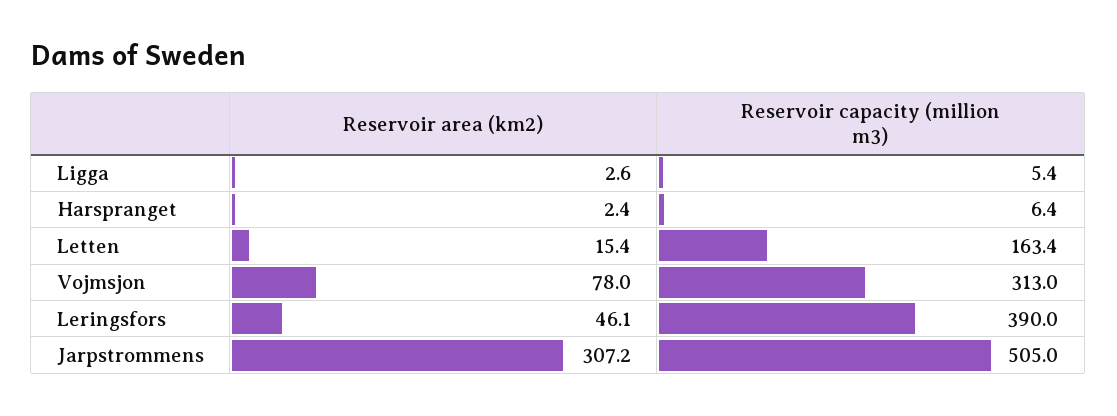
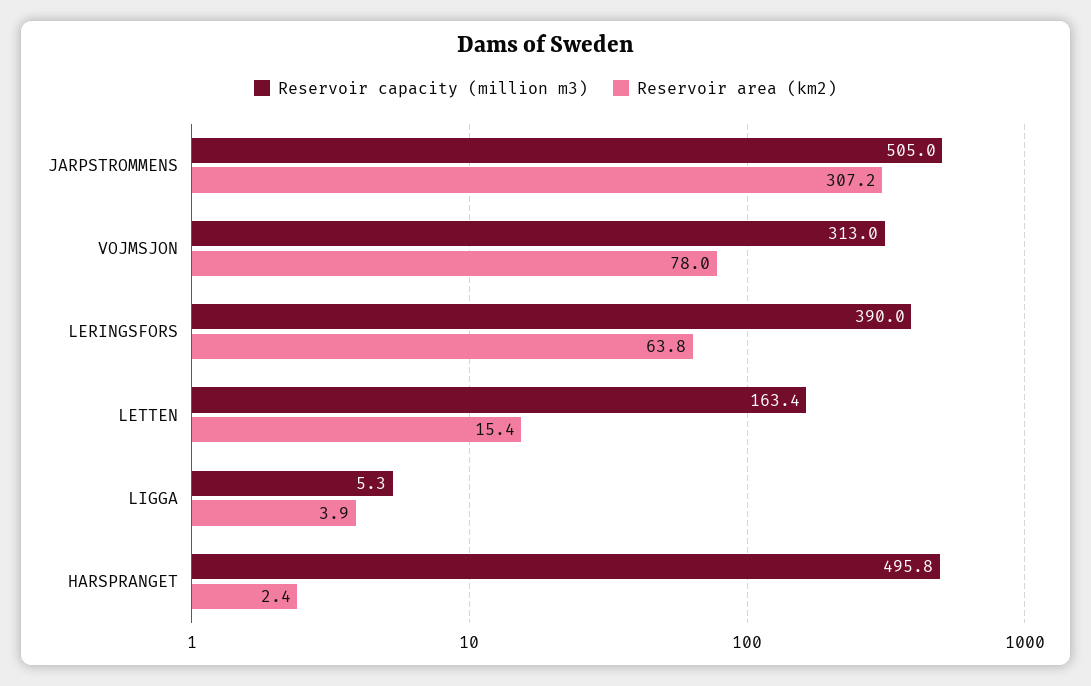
  {
    "Reservoir area (km2)": {
-     "Ligga": 2.6,
+     "Ligga": 3.9,
      "Harspranget": 2.4,
      "Letten": 15.4,
      "Vojmsjon": 78,
-     "Leringsfors": 46.1,
+     "Leringsfors": 63.8,
      "Jarpstrommens": 307.2
    },
    "Reservoir capacity (million m3)": {
-     "Ligga": 5.4,
+     "Ligga": 5.3,
-     "Harspranget": 6.4,
+     "Harspranget": 495.8,
      "Letten": 163.4,
      "Vojmsjon": 313,
      "Leringsfors": 390,
      "Jarpstrommens": 505
    }
  }

